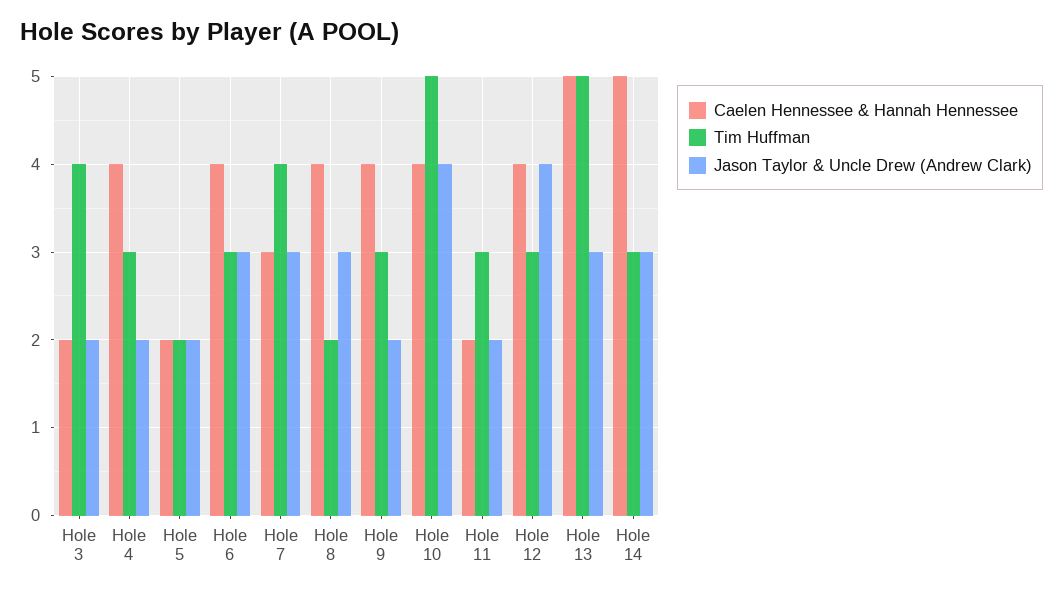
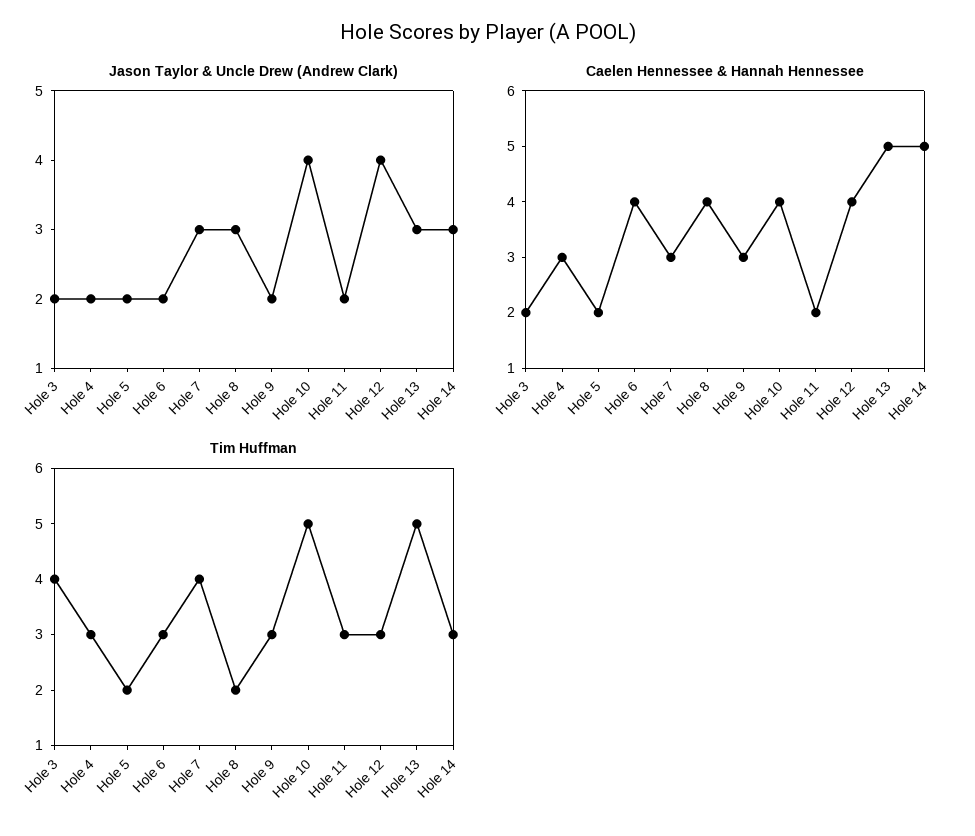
  {
    "Caelen Hennessee & Hannah Hennessee": {
      "Hole 3": 2,
-     "Hole 4": 4,
+     "Hole 4": 3,
      "Hole 5": 2,
      "Hole 6": 4,
      "Hole 7": 3,
      "Hole 8": 4,
-     "Hole 9": 4,
+     "Hole 9": 3,
      "Hole 10": 4,
      "Hole 11": 2,
      "Hole 12": 4,
      "Hole 13": 5,
      "Hole 14": 5
    },
    "Tim Huffman": {
      "Hole 3": 4,
      "Hole 4": 3,
      "Hole 5": 2,
      "Hole 6": 3,
      "Hole 7": 4,
      "Hole 8": 2,
      "Hole 9": 3,
      "Hole 10": 5,
      "Hole 11": 3,
      "Hole 12": 3,
      "Hole 13": 5,
      "Hole 14": 3
    },
    "Jason Taylor & Uncle Drew (Andrew Clark)": {
      "Hole 3": 2,
      "Hole 4": 2,
      "Hole 5": 2,
-     "Hole 6": 3,
+     "Hole 6": 2,
      "Hole 7": 3,
      "Hole 8": 3,
      "Hole 9": 2,
      "Hole 10": 4,
      "Hole 11": 2,
      "Hole 12": 4,
      "Hole 13": 3,
      "Hole 14": 3
    }
  }

